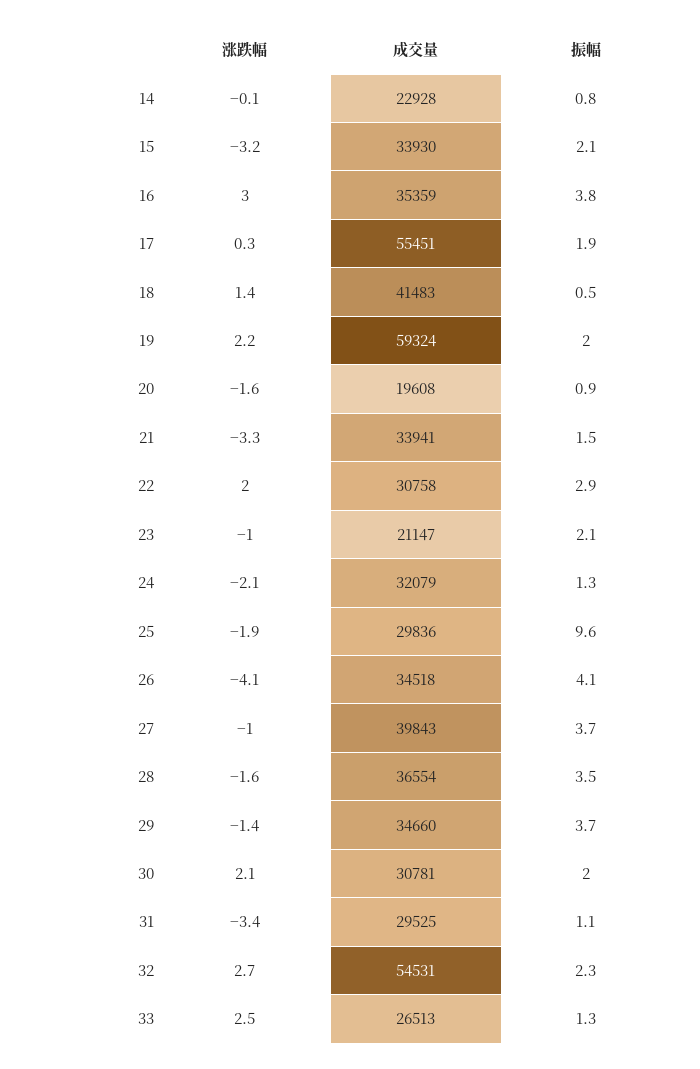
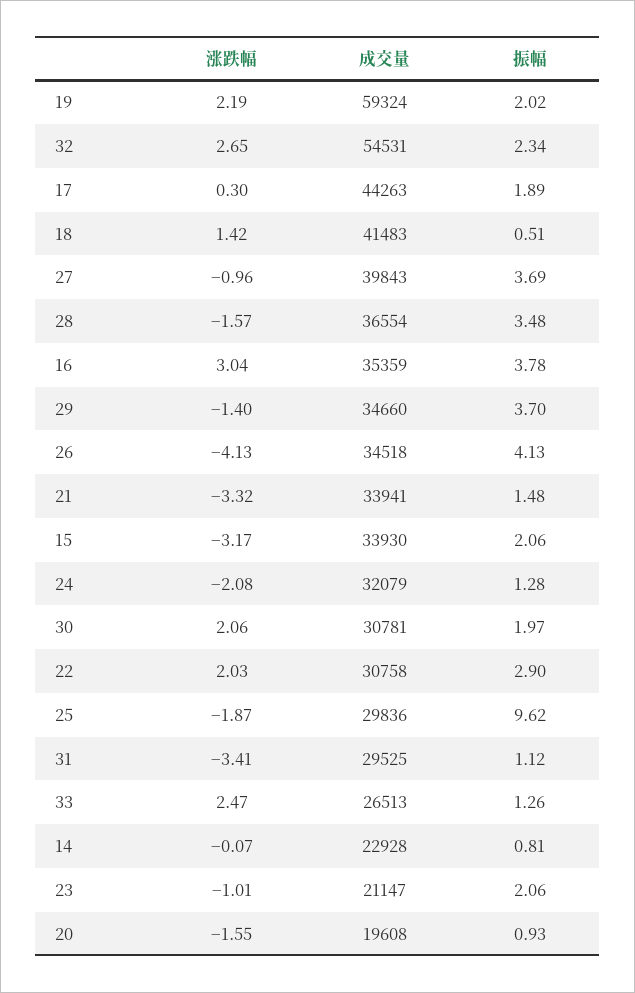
  {
    "涨跌幅": {
      "14": -0.07,
      "15": -3.17,
      "16": 3.04,
      "17": 0.3,
      "18": 1.42,
      "19": 2.19,
      "20": -1.55,
      "21": -3.32,
      "22": 2.03,
      "23": -1.01,
      "24": -2.08,
      "25": -1.87,
      "26": -4.13,
      "27": -0.96,
      "28": -1.57,
      "29": -1.4,
      "30": 2.06,
      "31": -3.41,
      "32": 2.65,
      "33": 2.47
    },
    "成交量": {
      "14": 22928,
      "15": 33930,
      "16": 35359,
-     "17": 55451,
+     "17": 44263,
      "18": 41483,
      "19": 59324,
      "20": 19608,
      "21": 33941,
      "22": 30758,
      "23": 21147,
      "24": 32079,
      "25": 29836,
      "26": 34518,
      "27": 39843,
      "28": 36554,
      "29": 34660,
      "30": 30781,
      "31": 29525,
      "32": 54531,
      "33": 26513
    },
    "振幅": {
      "14": 0.81,
      "15": 2.06,
      "16": 3.78,
      "17": 1.89,
      "18": 0.51,
      "19": 2.02,
      "20": 0.93,
      "21": 1.48,
      "22": 2.9,
      "23": 2.06,
      "24": 1.28,
      "25": 9.62,
      "26": 4.13,
      "27": 3.69,
      "28": 3.48,
      "29": 3.7,
      "30": 1.97,
      "31": 1.12,
      "32": 2.34,
      "33": 1.26
    }
  }

